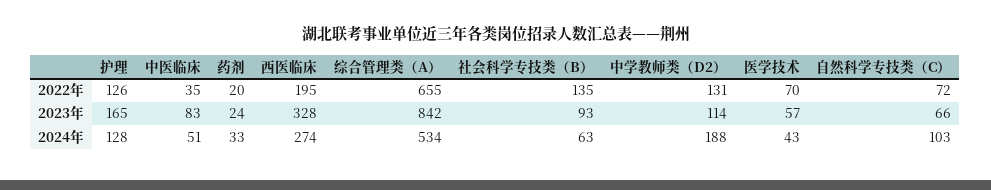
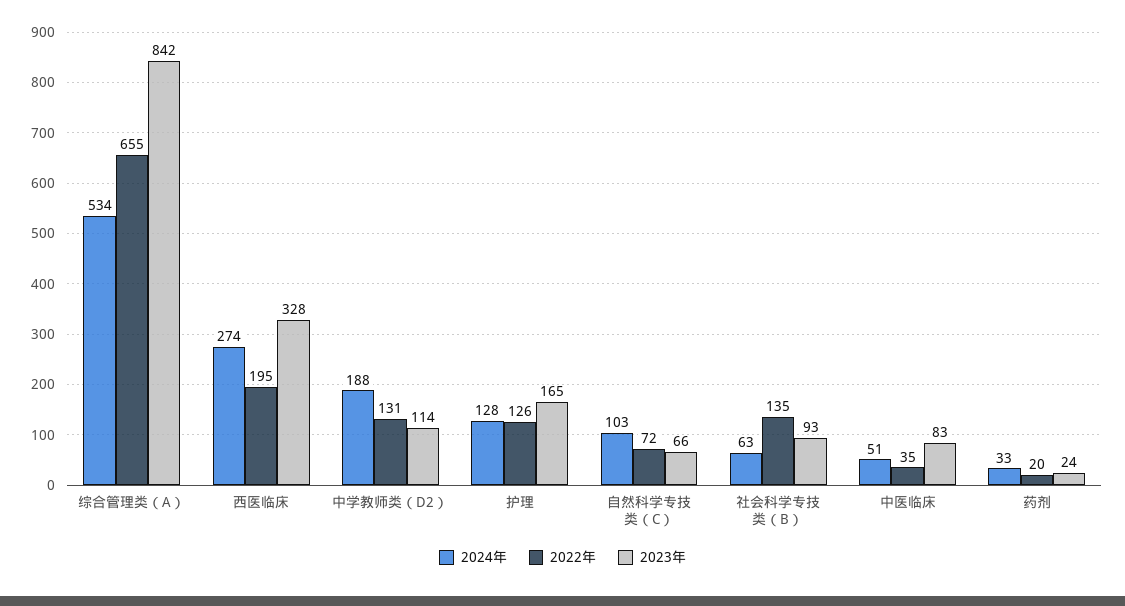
  {
    "2022年": {
      "护理": 126,
      "中医临床": 35,
      "药剂": 20,
      "西医临床": 195,
      "综合管理类（A）": 655,
      "社会科学专技类（B）": 135,
      "中学教师类（D2）": 131,
-     "医学技术": 70,
      "自然科学专技类（C）": 72
    },
    "2023年": {
      "护理": 165,
      "中医临床": 83,
      "药剂": 24,
      "西医临床": 328,
      "综合管理类（A）": 842,
      "社会科学专技类（B）": 93,
      "中学教师类（D2）": 114,
-     "医学技术": 57,
      "自然科学专技类（C）": 66
    },
    "2024年": {
      "护理": 128,
      "中医临床": 51,
      "药剂": 33,
      "西医临床": 274,
      "综合管理类（A）": 534,
      "社会科学专技类（B）": 63,
      "中学教师类（D2）": 188,
-     "医学技术": 43,
      "自然科学专技类（C）": 103
    }
  }

